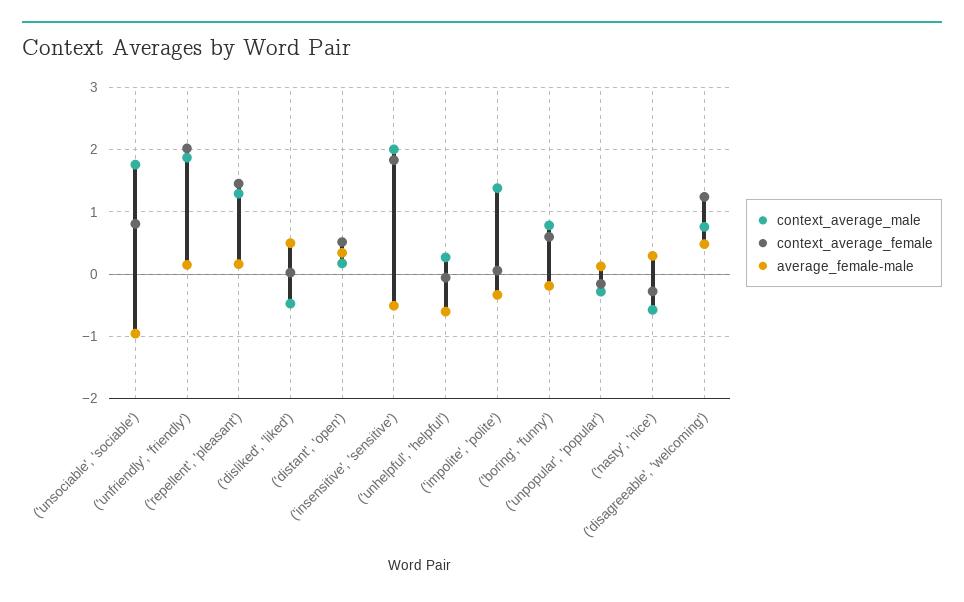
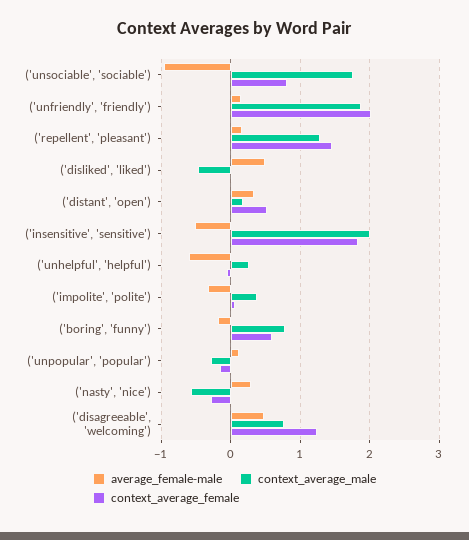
  {
    "context_average_male": {
      "('unsociable', 'sociable')": 1.8,
      "('unfriendly', 'friendly')": 1.9,
      "('repellent', 'pleasant')": 1.3,
      "('disliked', 'liked')": -0.5,
      "('distant', 'open')": 0.2,
      "('insensitive', 'sensitive')": 2,
      "('unhelpful', 'helpful')": 0.3,
-     "('impolite', 'polite')": 1.4,
+     "('impolite', 'polite')": 0.4,
      "('boring', 'funny')": 0.8,
      "('unpopular', 'popular')": -0.3,
      "('nasty', 'nice')": -0.6,
      "('disagreeable', 'welcoming')": 0.8
    },
    "context_average_female": {
      "('unsociable', 'sociable')": 0.8,
      "('unfriendly', 'friendly')": 2,
      "('repellent', 'pleasant')": 1.5,
      "('disliked', 'liked')": 0,
      "('distant', 'open')": 0.5,
      "('insensitive', 'sensitive')": 1.8,
      "('unhelpful', 'helpful')": -0.1,
      "('impolite', 'polite')": 0.1,
      "('boring', 'funny')": 0.6,
      "('unpopular', 'popular')": -0.2,
      "('nasty', 'nice')": -0.3,
      "('disagreeable', 'welcoming')": 1.2
    },
    "average_female-male": {
      "('unsociable', 'sociable')": -1,
      "('unfriendly', 'friendly')": 0.1,
      "('repellent', 'pleasant')": 0.2,
      "('disliked', 'liked')": 0.5,
      "('distant', 'open')": 0.3,
      "('insensitive', 'sensitive')": -0.5,
      "('unhelpful', 'helpful')": -0.6,
      "('impolite', 'polite')": -0.3,
      "('boring', 'funny')": -0.2,
      "('unpopular', 'popular')": 0.1,
      "('nasty', 'nice')": 0.3,
      "('disagreeable', 'welcoming')": 0.5
    }
  }

